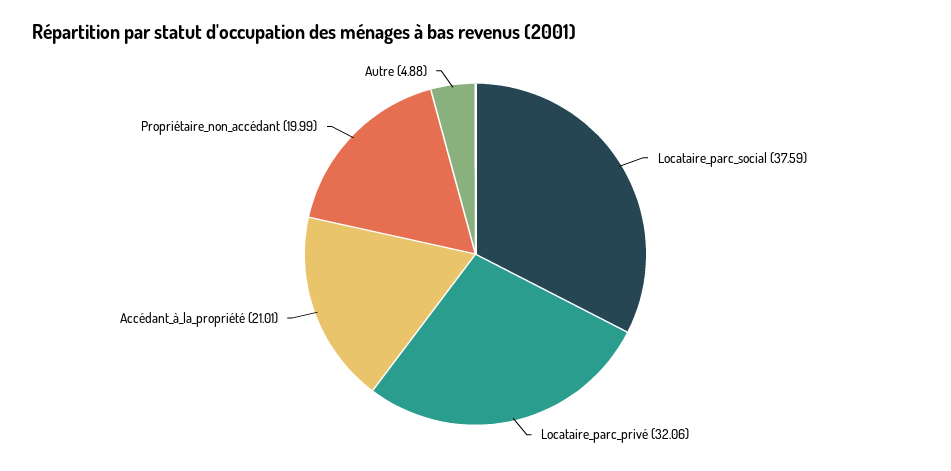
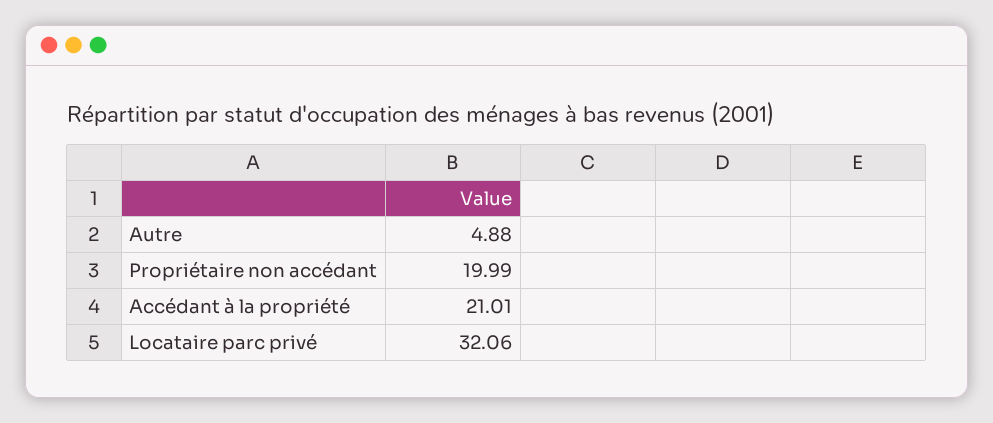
  {
-   "Locataire_parc_social": 37.59,
    "Locataire_parc_privé": 32.06,
    "Accédant_à_la_propriété": 21.01,
    "Propriétaire_non_accédant": 19.99,
    "Autre": 4.88
  }

